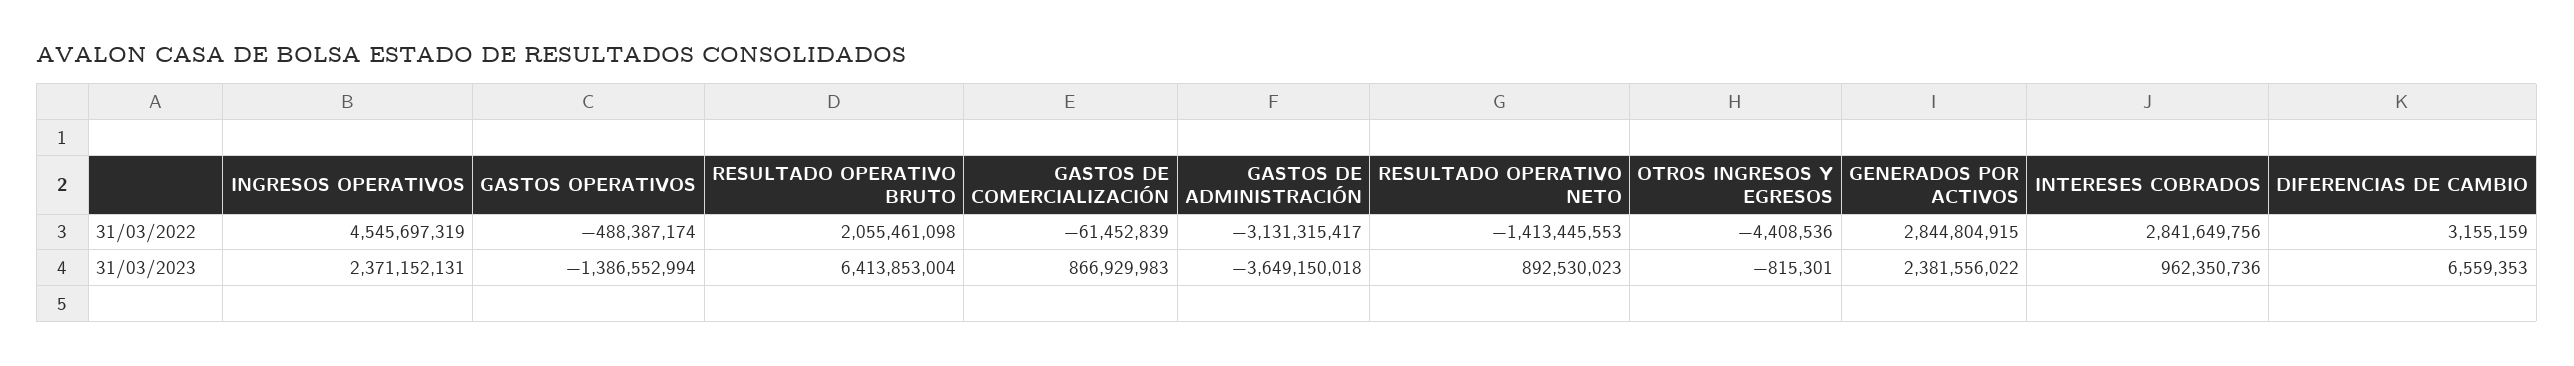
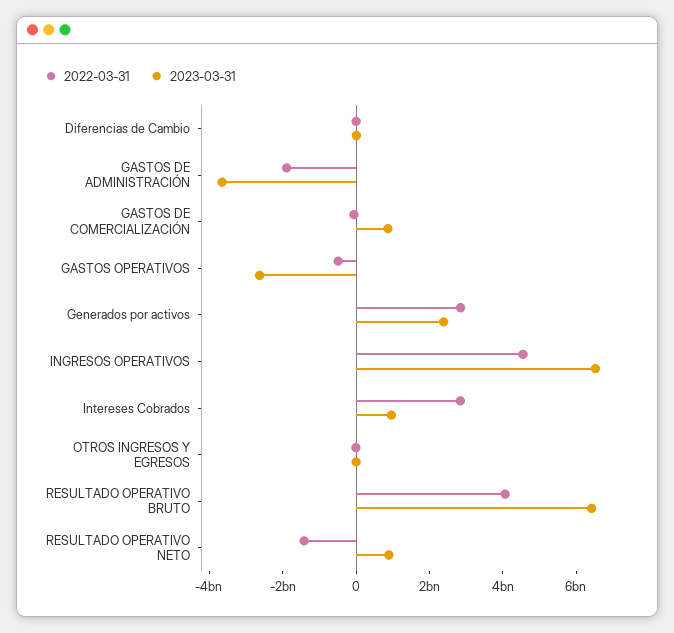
  {
    "31/03/2022": {
      "INGRESOS OPERATIVOS": 4545697319,
      "GASTOS OPERATIVOS": -488387174,
-     "RESULTADO OPERATIVO BRUTO": 2055461098,
+     "RESULTADO OPERATIVO BRUTO": 4000000000,
      "GASTOS DE COMERCIALIZACIÓN": -61452839,
-     "GASTOS DE ADMINISTRACIÓN": -3131315417,
+     "GASTOS DE ADMINISTRACIÓN": -2000000000,
      "RESULTADO OPERATIVO NETO": -1413445553,
      "OTROS INGRESOS Y EGRESOS": -4408536,
      "GENERADOS POR ACTIVOS": 2844804915,
      "INTERESES COBRADOS": 2841649756,
      "DIFERENCIAS DE CAMBIO": 3155159
    },
    "31/03/2023": {
-     "INGRESOS OPERATIVOS": 2371152131,
+     "INGRESOS OPERATIVOS": 6500000000,
-     "GASTOS OPERATIVOS": -1386552994,
+     "GASTOS OPERATIVOS": -2500000000,
      "RESULTADO OPERATIVO BRUTO": 6413853004,
      "GASTOS DE COMERCIALIZACIÓN": 866929983,
      "GASTOS DE ADMINISTRACIÓN": -3649150018,
      "RESULTADO OPERATIVO NETO": 892530023,
      "OTROS INGRESOS Y EGRESOS": -815301,
      "GENERADOS POR ACTIVOS": 2381556022,
      "INTERESES COBRADOS": 962350736,
      "DIFERENCIAS DE CAMBIO": 6559353
    }
  }

